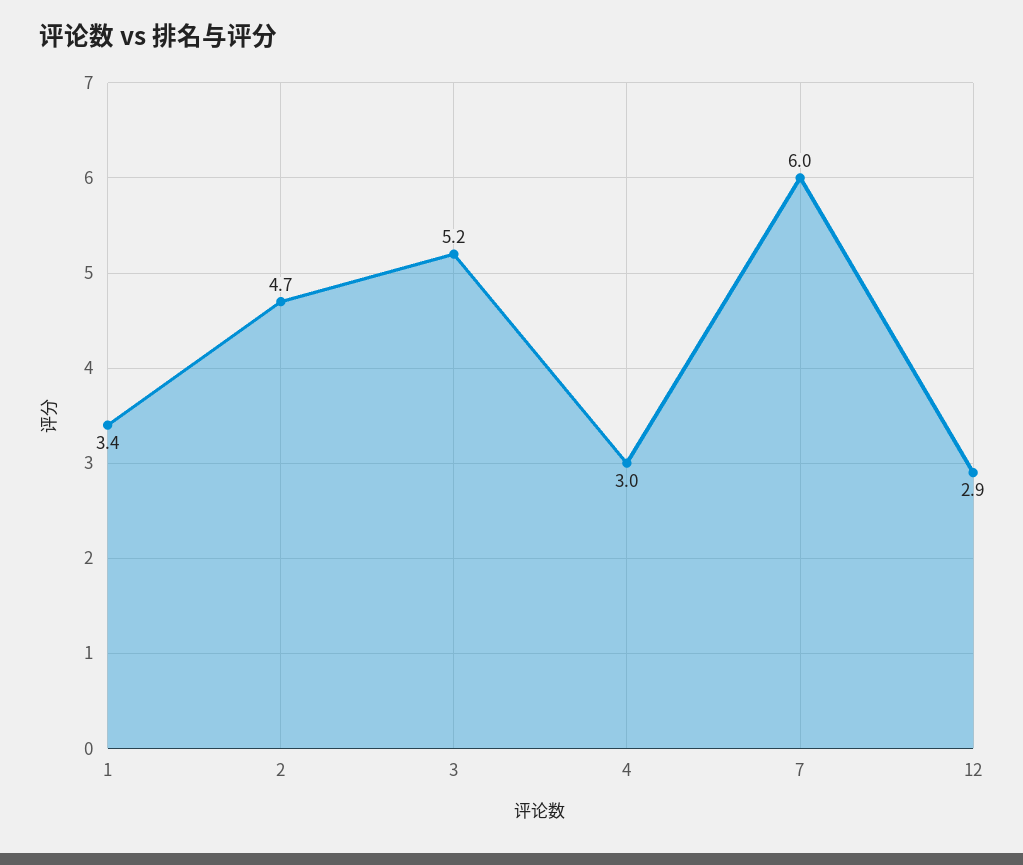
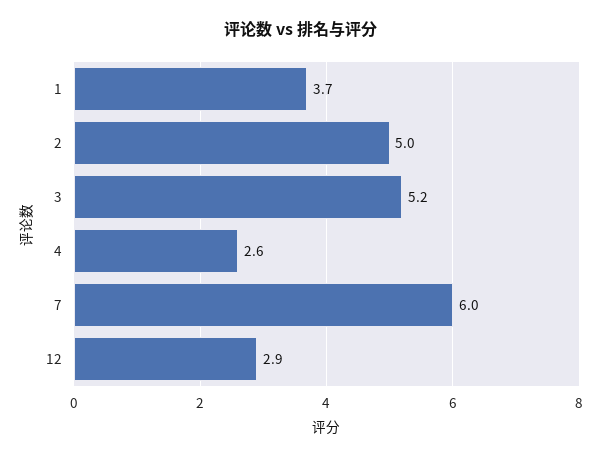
  {
-   "1": 3.4,
+   "1": 3.7,
-   "2": 4.7,
+   "2": 5,
    "3": 5.2,
-   "4": 3,
+   "4": 2.6,
    "7": 6,
    "12": 2.9
  }

